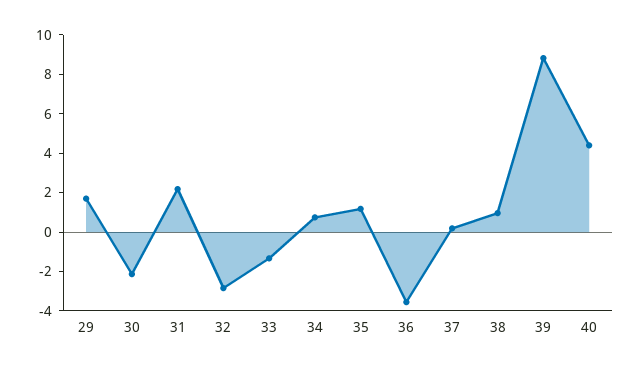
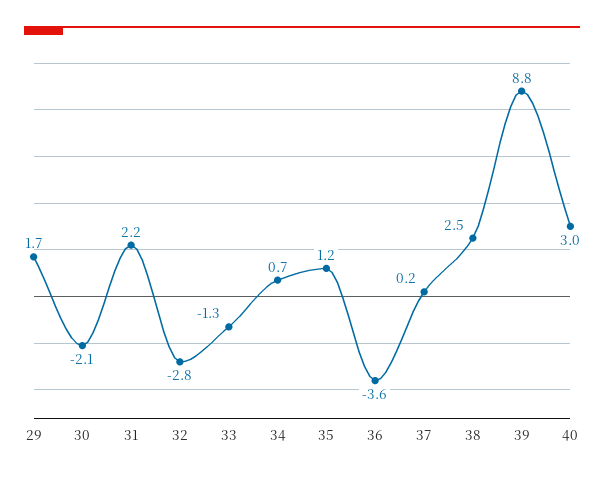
  {
    "29": 1.7,
    "30": -2.1,
    "31": 2.2,
    "32": -2.8,
    "33": -1.3,
    "34": 0.7,
    "35": 1.2,
    "36": -3.6,
    "37": 0.2,
-   "38": 1,
+   "38": 2.5,
    "39": 8.8,
-   "40": 4.5
+   "40": 3
  }

